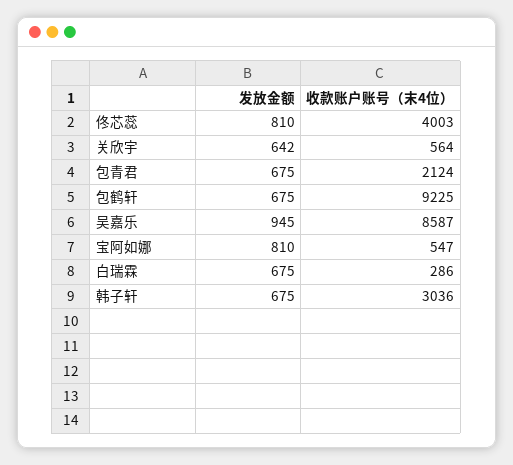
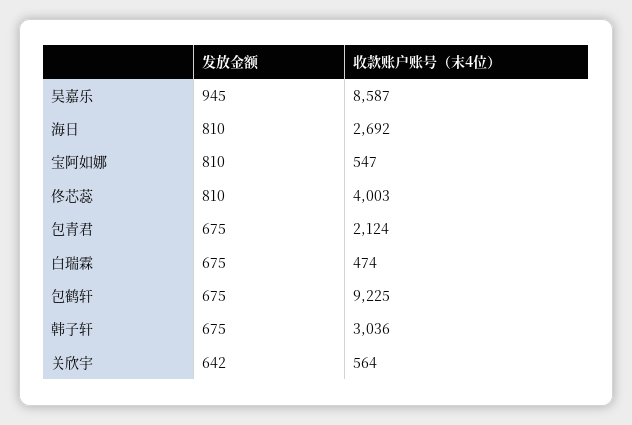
  {
    "发放金额": {
      "佟芯蕊": 810,
      "关欣宇": 642,
      "包青君": 675,
      "包鹤轩": 675,
      "吴嘉乐": 945,
      "宝阿如娜": 810,
      "白瑞霖": 675,
-     "韩子轩": 675
+     "韩子轩": 675,
+     "海日": 810
    },
    "收款账户账号（末4位）": {
      "佟芯蕊": 4003,
      "关欣宇": 564,
      "包青君": 2124,
      "包鹤轩": 9225,
      "吴嘉乐": 8587,
      "宝阿如娜": 547,
-     "白瑞霖": 286,
+     "白瑞霖": 474,
-     "韩子轩": 3036
+     "韩子轩": 3036,
+     "海日": 2692
    }
  }

